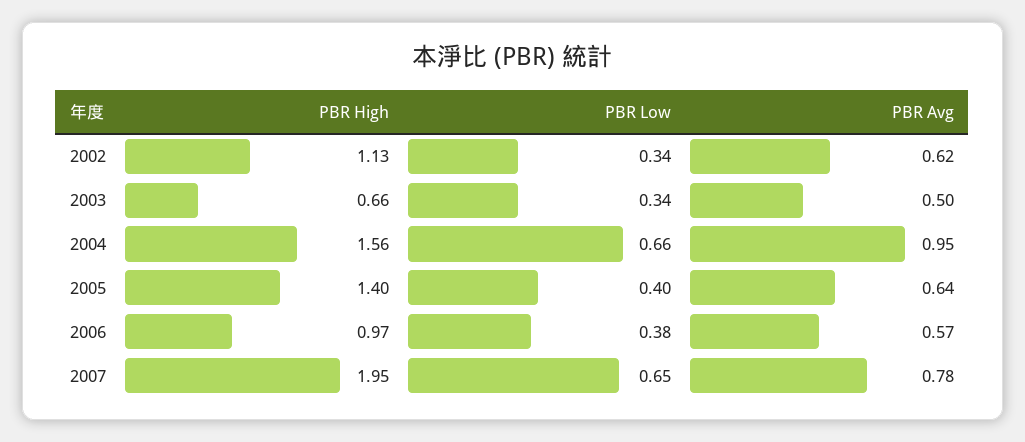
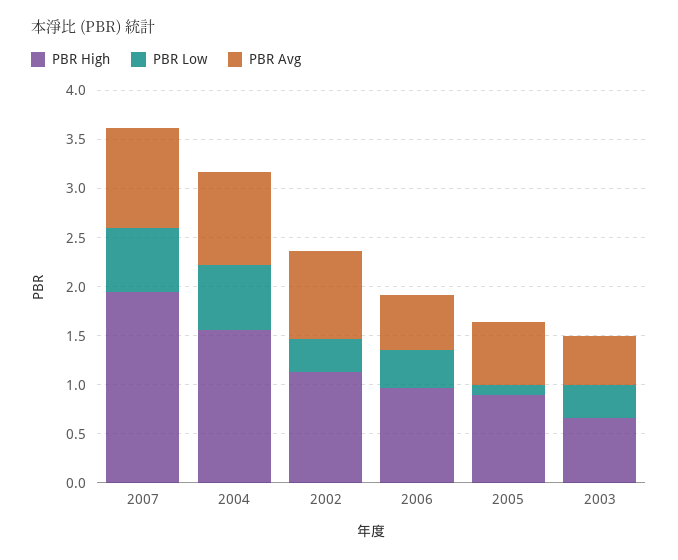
  {
    "PBR High": {
      "2002": 1.13,
      "2003": 0.66,
      "2004": 1.56,
-     "2005": 1.4,
+     "2005": 0.9,
      "2006": 0.97,
      "2007": 1.95
    },
    "PBR Low": {
      "2002": 0.34,
      "2003": 0.34,
      "2004": 0.66,
-     "2005": 0.4,
+     "2005": 0.1,
      "2006": 0.38,
      "2007": 0.65
    },
    "PBR Avg": {
-     "2002": 0.62,
+     "2002": 0.9,
      "2003": 0.5,
      "2004": 0.95,
      "2005": 0.64,
      "2006": 0.57,
-     "2007": 0.78
+     "2007": 1
    }
  }

